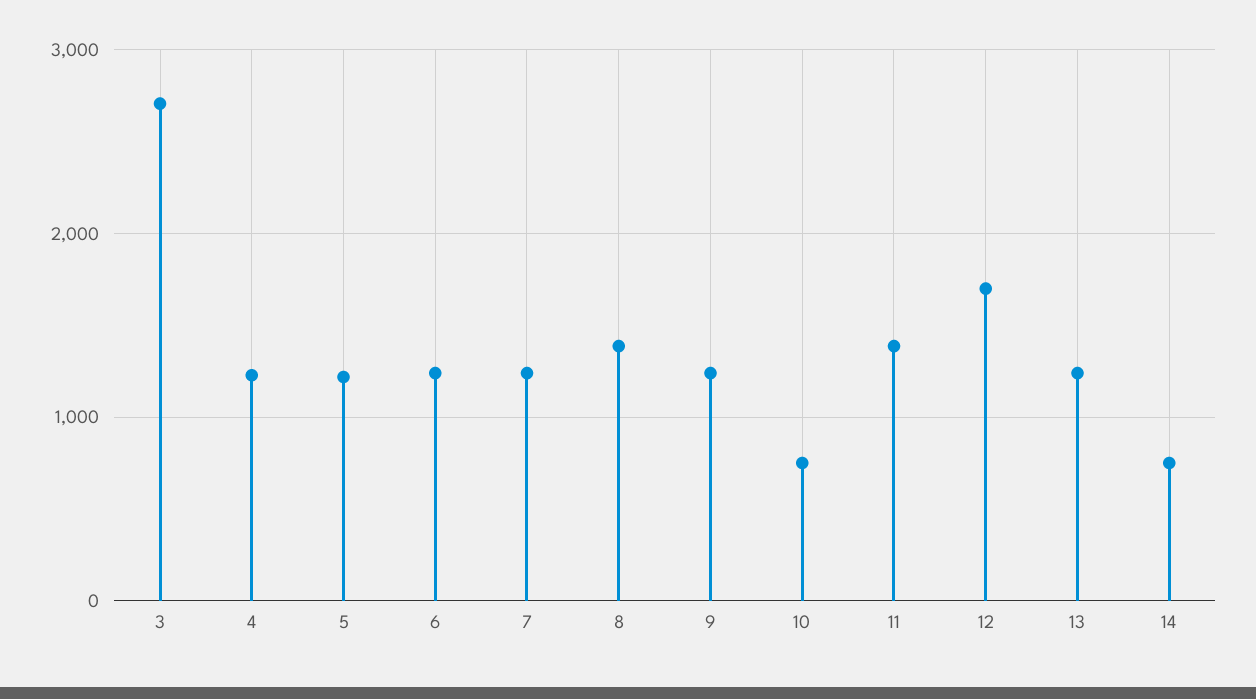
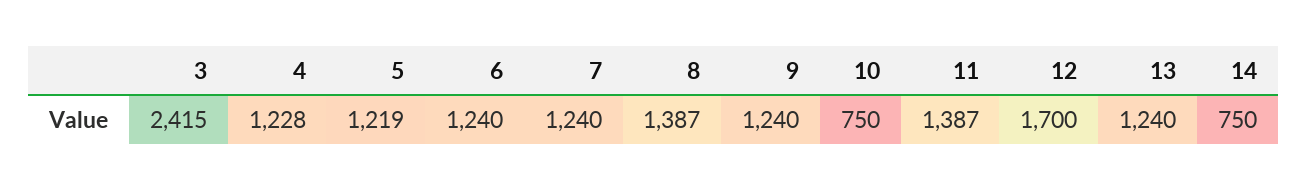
  {
-   "3": 2700,
+   "3": 2415,
    "4": 1228,
    "5": 1219,
    "6": 1240,
    "7": 1240,
    "8": 1387,
    "9": 1240,
    "10": 750,
    "11": 1387,
    "12": 1700,
    "13": 1240,
    "14": 750
  }

